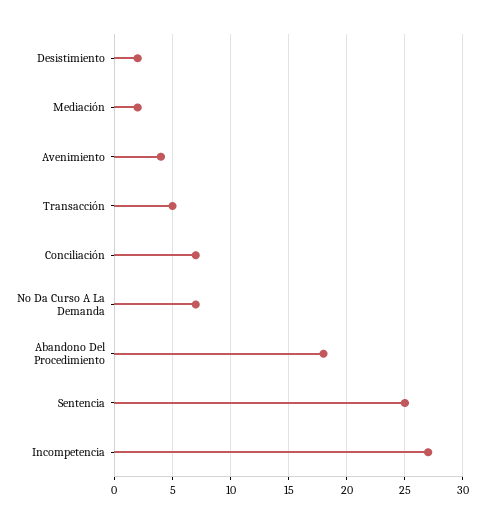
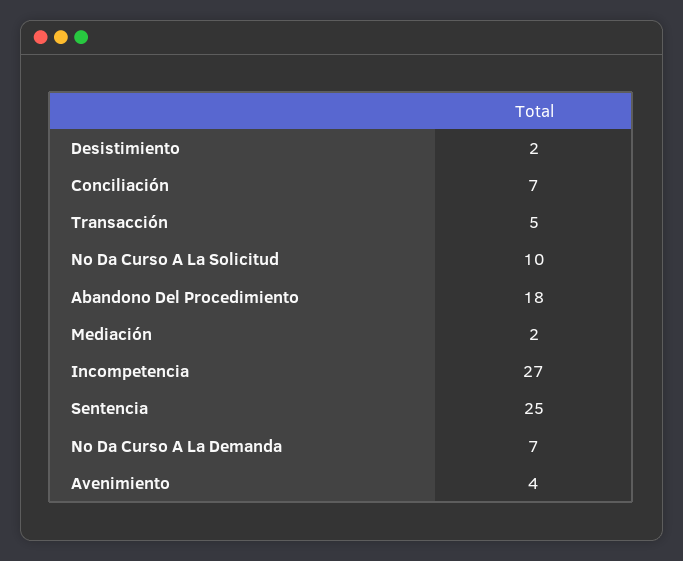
  {
    "Desistimiento": 2,
    "Mediación": 2,
    "Avenimiento": 4,
    "Transacción": 5,
    "Conciliación": 7,
    "No Da Curso A La Demanda": 7,
    "Abandono Del Procedimiento": 18,
    "Sentencia": 25,
-   "Incompetencia": 27
+   "Incompetencia": 27,
+   "No Da Curso A La Solicitud": 10
  }

